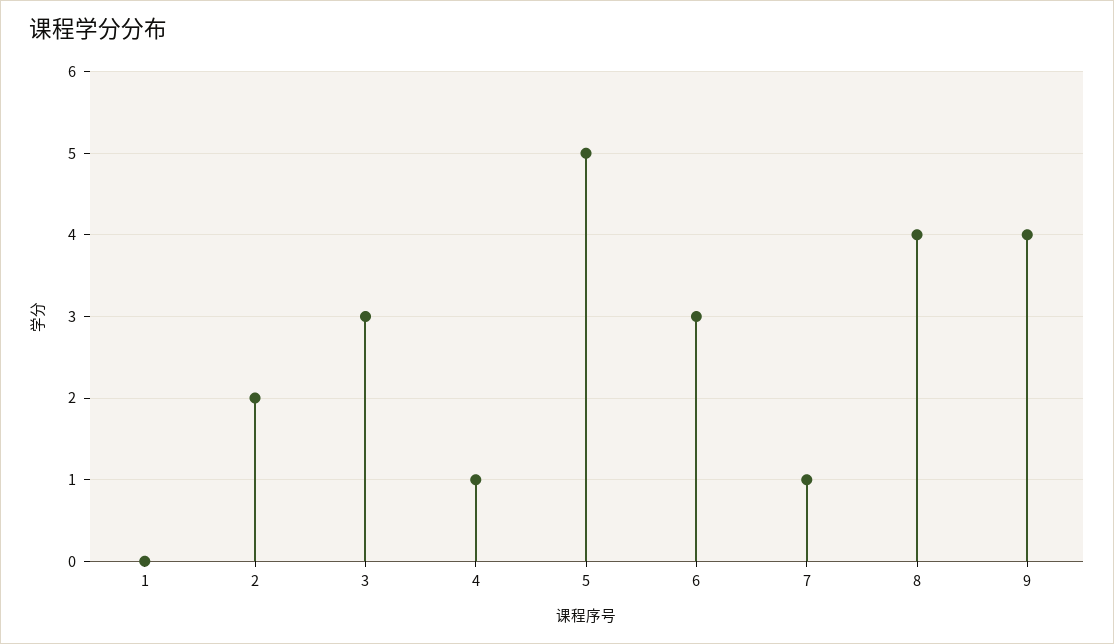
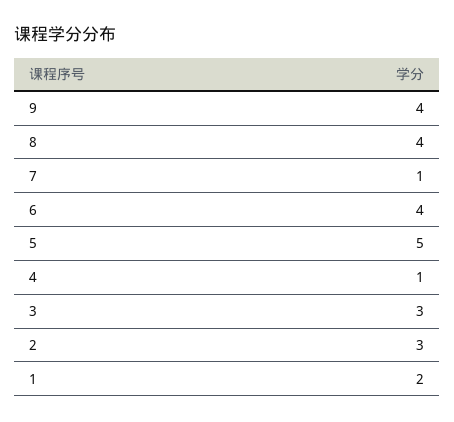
  {
-   "1": 0,
+   "1": 2,
-   "2": 2,
+   "2": 3,
    "3": 3,
    "4": 1,
    "5": 5,
-   "6": 3,
+   "6": 4,
    "7": 1,
    "8": 4,
    "9": 4
  }

